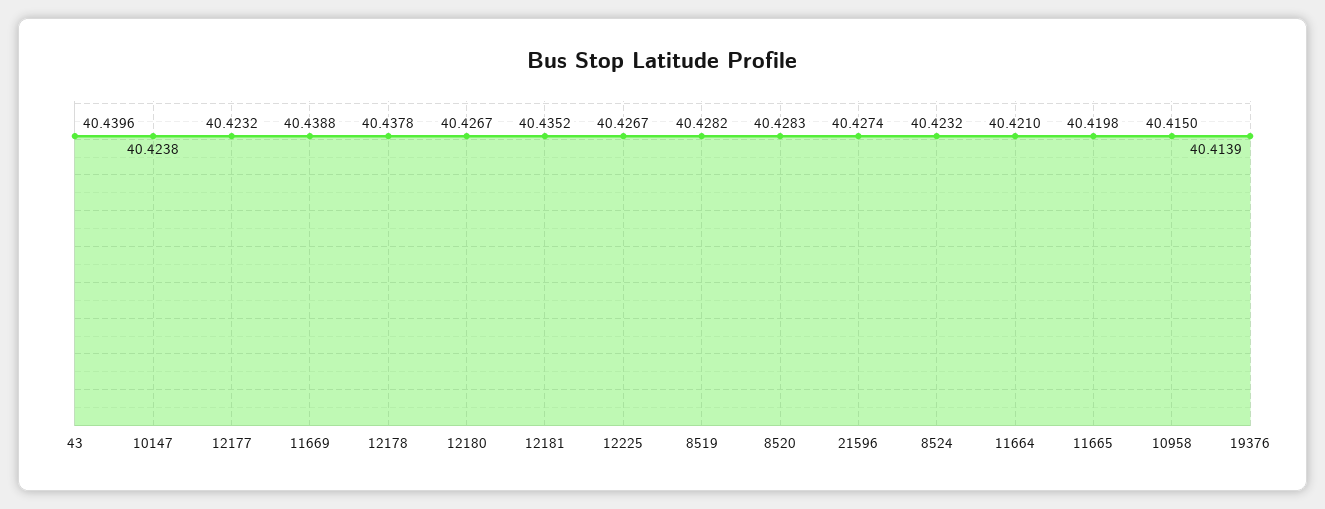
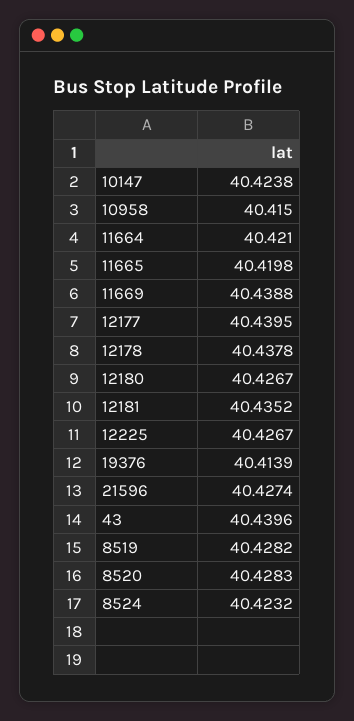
  {
    "43": 40.4396,
    "10147": 40.4238,
-   "12177": 40.4232,
+   "12177": 40.4395,
    "11669": 40.4388,
    "12178": 40.4378,
    "12180": 40.4267,
    "12181": 40.4352,
    "12225": 40.4267,
    "8519": 40.4282,
    "8520": 40.4283,
    "21596": 40.4274,
    "8524": 40.4232,
    "11664": 40.421,
    "11665": 40.4198,
    "10958": 40.415,
    "19376": 40.4139
  }

